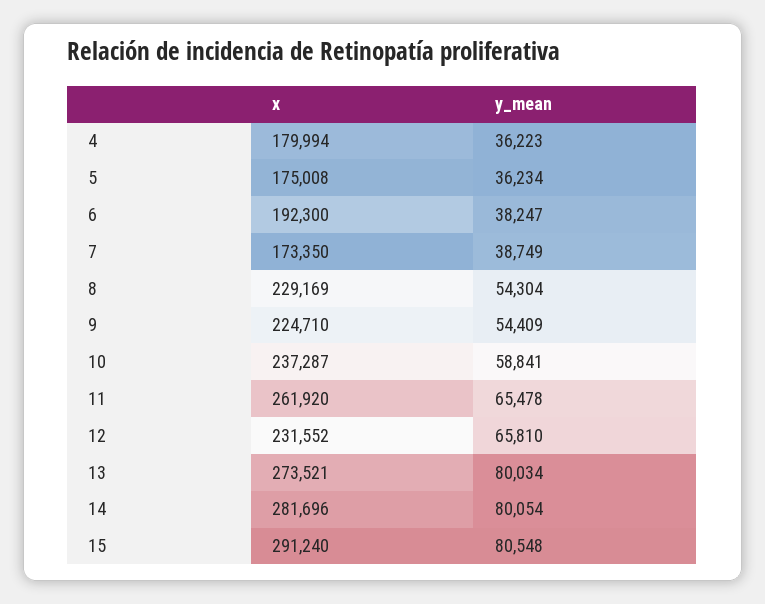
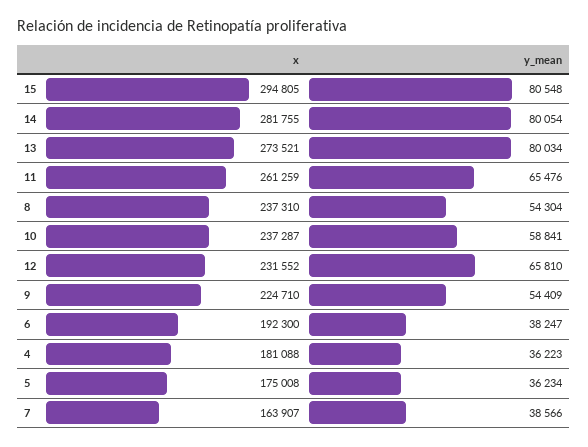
  {
    "x": {
-     "4": 179994,
+     "4": 181088,
      "5": 175008,
      "6": 192300,
-     "7": 173350,
+     "7": 163907,
-     "8": 229169,
+     "8": 237310,
      "9": 224710,
      "10": 237287,
-     "11": 261920,
+     "11": 261259,
      "12": 231552,
      "13": 273521,
-     "14": 281696,
+     "14": 281755,
-     "15": 291240
+     "15": 294805
    },
    "y_mean": {
      "4": 36223,
      "5": 36234,
      "6": 38247,
-     "7": 38749,
+     "7": 38566,
      "8": 54304,
      "9": 54409,
      "10": 58841,
-     "11": 65478,
+     "11": 65476,
      "12": 65810,
      "13": 80034,
      "14": 80054,
      "15": 80548
    }
  }

